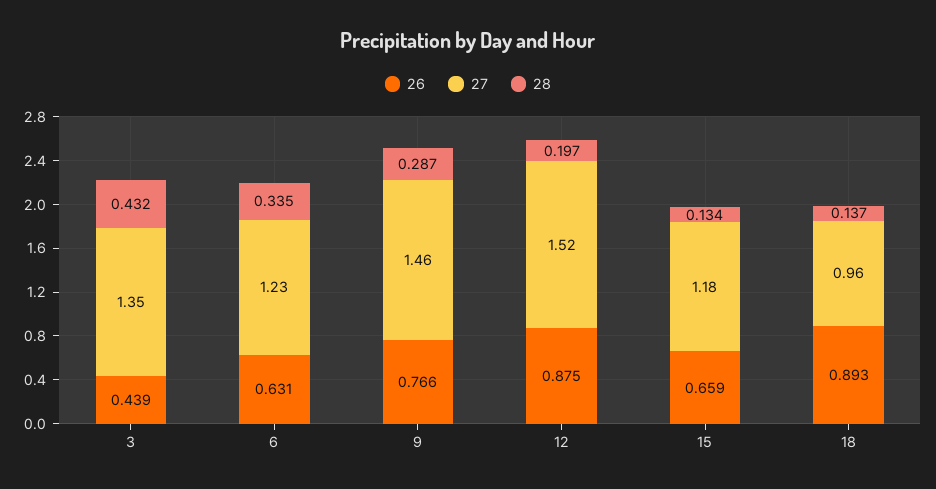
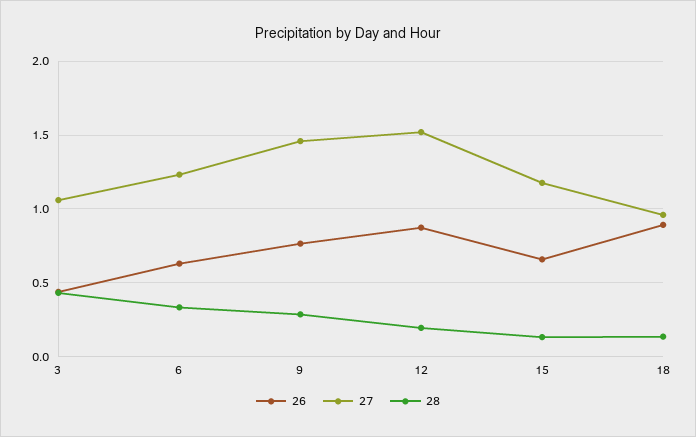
  {
    "26": {
      "3": 0.439,
      "6": 0.631,
      "9": 0.766,
      "12": 0.875,
      "15": 0.659,
      "18": 0.893
    },
    "27": {
-     "3": 1.35,
+     "3": 1.05,
      "6": 1.23,
      "9": 1.46,
      "12": 1.52,
      "15": 1.18,
      "18": 0.96
    },
    "28": {
      "3": 0.432,
      "6": 0.335,
      "9": 0.287,
      "12": 0.197,
      "15": 0.134,
      "18": 0.137
    }
  }

